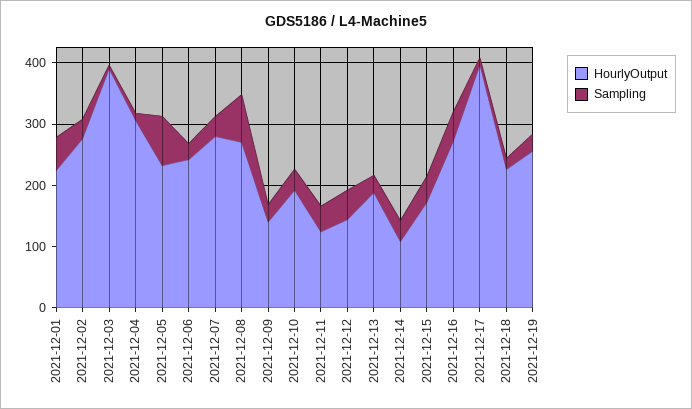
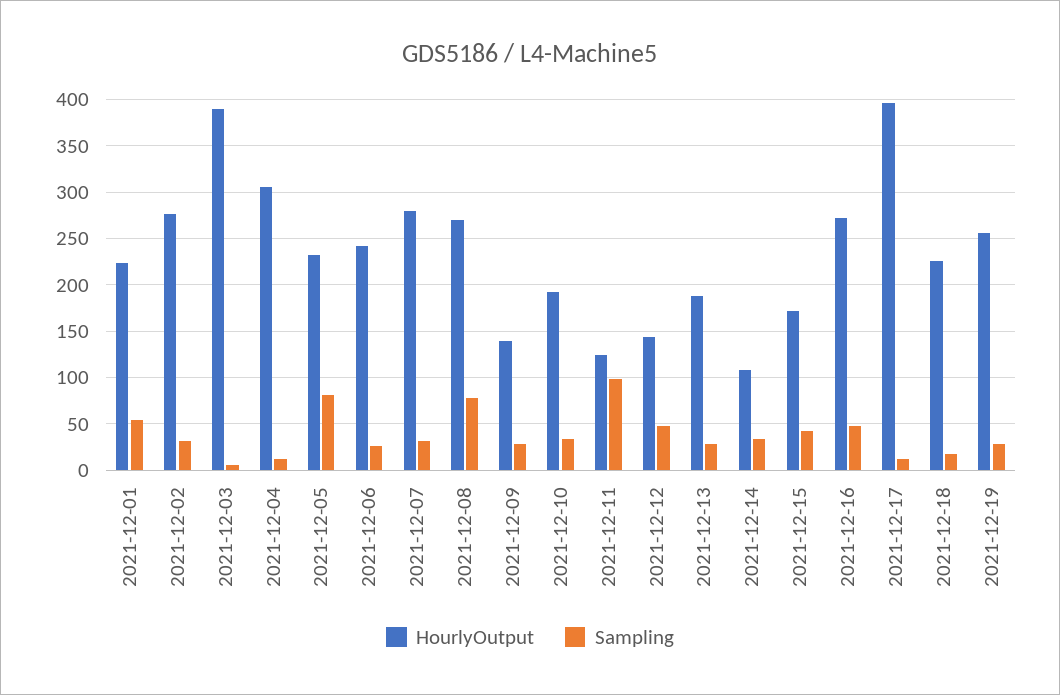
  {
    "HourlyOutput": {
      "2021-12-01": 220,
      "2021-12-02": 280,
      "2021-12-03": 390,
      "2021-12-04": 310,
      "2021-12-05": 230,
      "2021-12-06": 240,
      "2021-12-07": 280,
      "2021-12-08": 270,
      "2021-12-09": 140,
      "2021-12-10": 190,
      "2021-12-11": 120,
      "2021-12-12": 140,
      "2021-12-13": 190,
      "2021-12-14": 110,
      "2021-12-15": 170,
      "2021-12-16": 270,
      "2021-12-17": 400,
      "2021-12-18": 230,
      "2021-12-19": 260
    },
    "Sampling": {
      "2021-12-01": 50,
      "2021-12-02": 30,
      "2021-12-03": 10,
      "2021-12-04": 10,
      "2021-12-05": 80,
      "2021-12-06": 30,
      "2021-12-07": 30,
      "2021-12-08": 80,
      "2021-12-09": 30,
      "2021-12-10": 30,
-     "2021-12-11": 40,
+     "2021-12-11": 100,
      "2021-12-12": 50,
      "2021-12-13": 30,
      "2021-12-14": 30,
      "2021-12-15": 40,
      "2021-12-16": 50,
      "2021-12-17": 10,
      "2021-12-18": 20,
      "2021-12-19": 30
    }
  }

